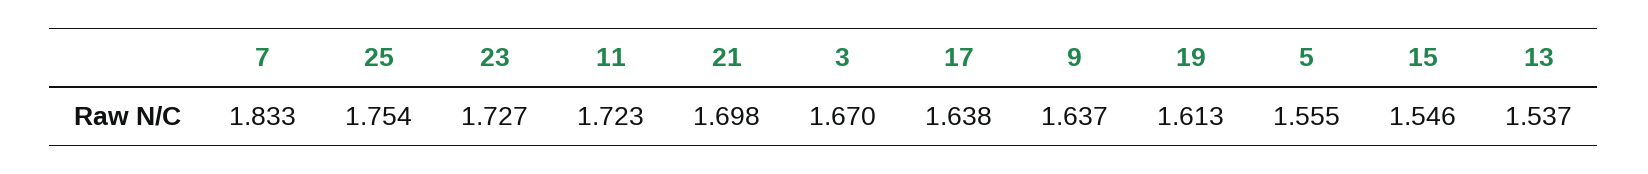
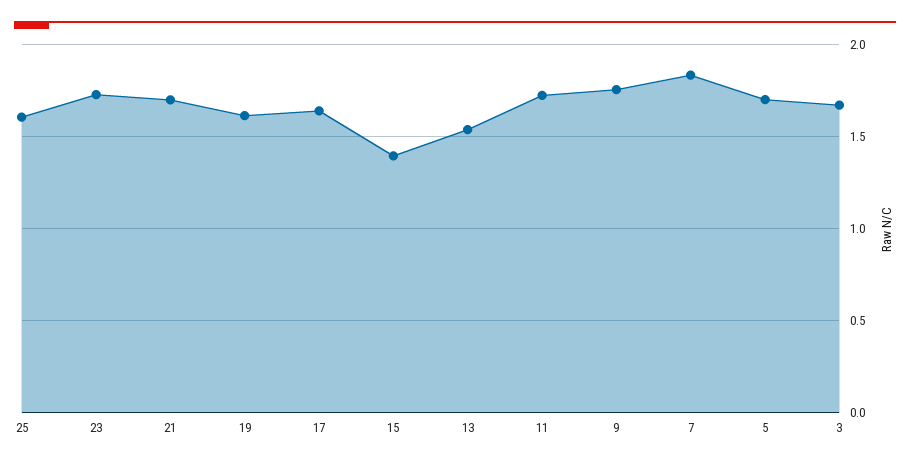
  {
    "7": 1.833,
-   "25": 1.754,
+   "25": 1.6,
    "23": 1.727,
    "11": 1.723,
    "21": 1.698,
    "3": 1.67,
    "17": 1.638,
-   "9": 1.637,
+   "9": 1.75,
    "19": 1.613,
-   "5": 1.555,
+   "5": 1.7,
-   "15": 1.546,
+   "15": 1.4,
    "13": 1.537
  }

